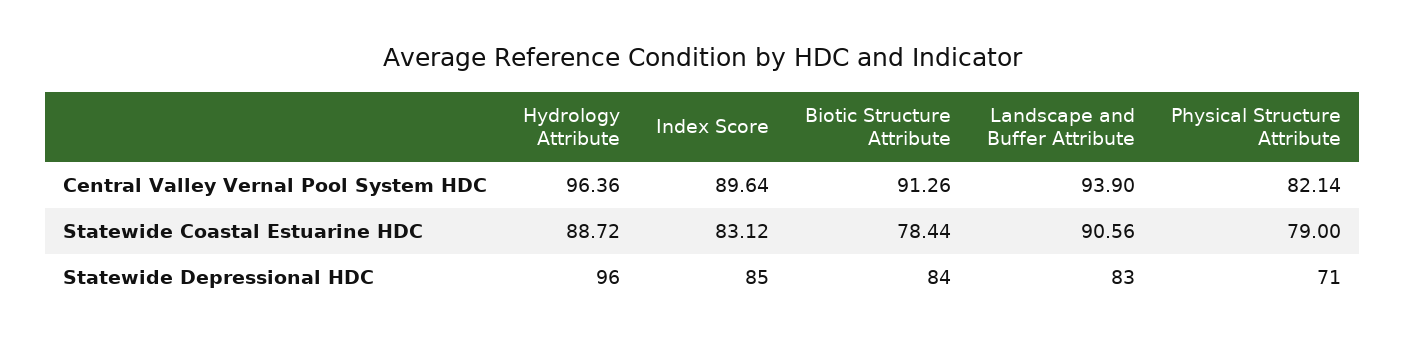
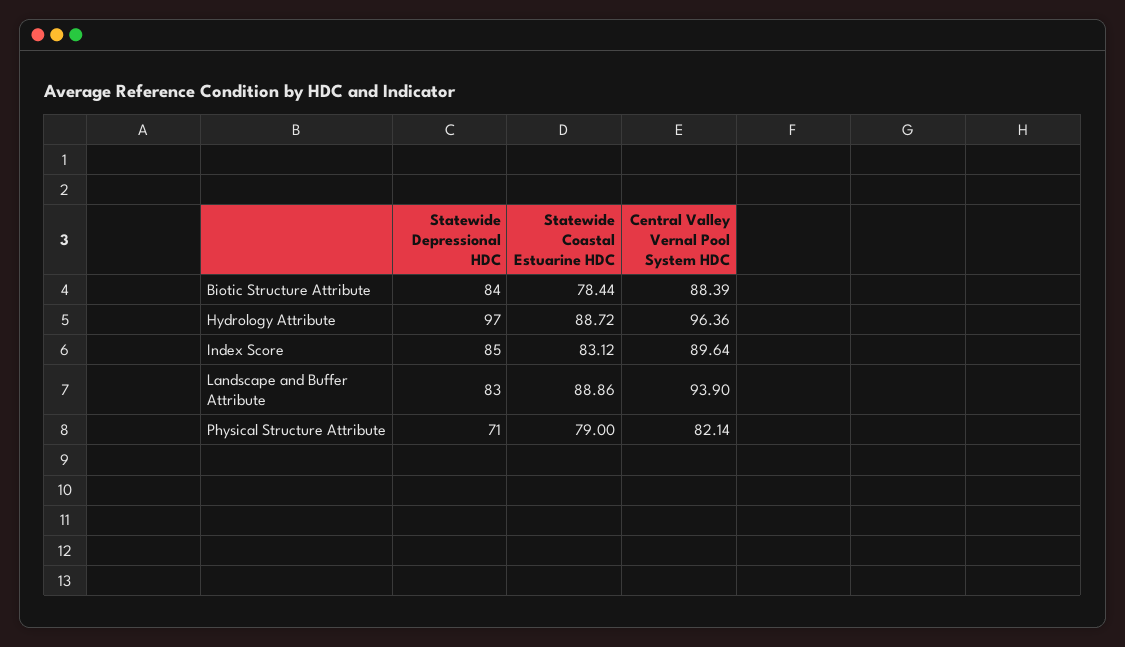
  {
    "Hydrology Attribute": {
      "Central Valley Vernal Pool System HDC": 96.36,
      "Statewide Coastal Estuarine HDC": 88.72,
-     "Statewide Depressional HDC": 96
+     "Statewide Depressional HDC": 97
    },
    "Index Score": {
      "Central Valley Vernal Pool System HDC": 89.64,
      "Statewide Coastal Estuarine HDC": 83.12,
      "Statewide Depressional HDC": 85
    },
    "Biotic Structure Attribute": {
-     "Central Valley Vernal Pool System HDC": 91.26,
+     "Central Valley Vernal Pool System HDC": 88.39,
      "Statewide Coastal Estuarine HDC": 78.44,
      "Statewide Depressional HDC": 84
    },
    "Landscape and Buffer Attribute": {
      "Central Valley Vernal Pool System HDC": 93.9,
-     "Statewide Coastal Estuarine HDC": 90.56,
+     "Statewide Coastal Estuarine HDC": 88.86,
      "Statewide Depressional HDC": 83
    },
    "Physical Structure Attribute": {
      "Central Valley Vernal Pool System HDC": 82.14,
      "Statewide Coastal Estuarine HDC": 79,
      "Statewide Depressional HDC": 71
    }
  }

